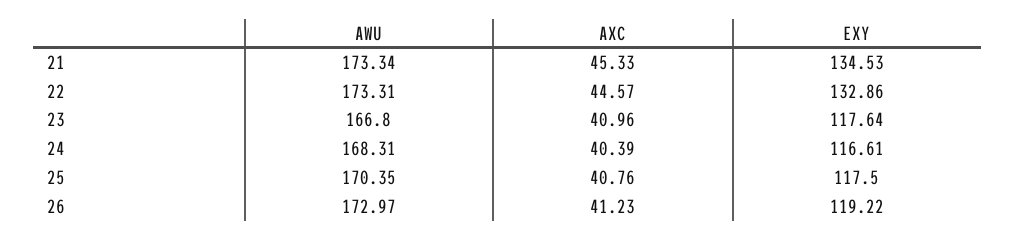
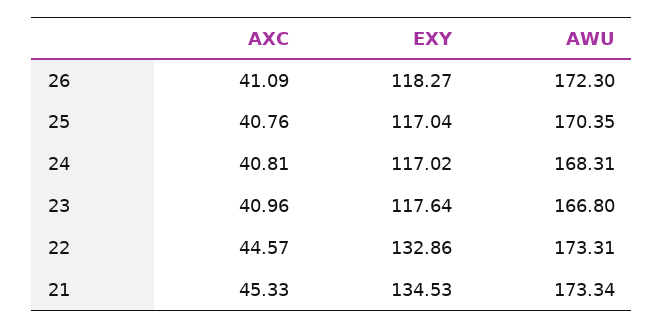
  {
    "AWU": {
      "21": 173.34,
      "22": 173.31,
      "23": 166.8,
      "24": 168.31,
      "25": 170.35,
-     "26": 172.97
+     "26": 172.3
    },
    "AXC": {
      "21": 45.33,
      "22": 44.57,
      "23": 40.96,
-     "24": 40.39,
+     "24": 40.81,
      "25": 40.76,
-     "26": 41.23
+     "26": 41.09
    },
    "EXY": {
      "21": 134.53,
      "22": 132.86,
      "23": 117.64,
-     "24": 116.61,
+     "24": 117.02,
-     "25": 117.5,
+     "25": 117.04,
-     "26": 119.22
+     "26": 118.27
    }
  }

